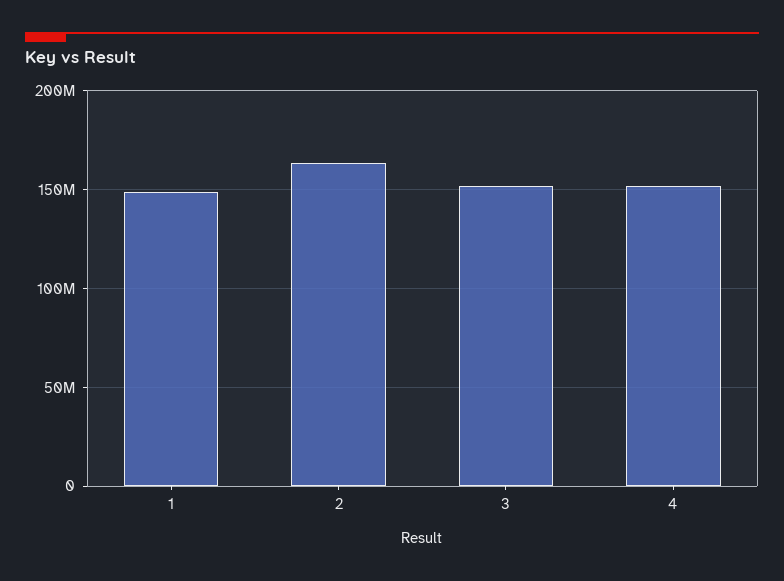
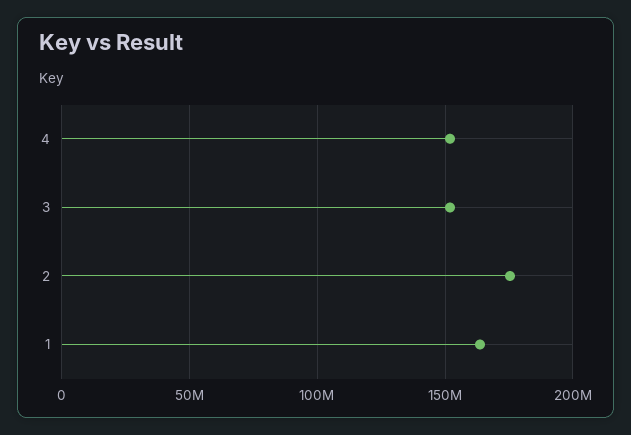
  {
-   "1": 150000000,
+   "1": 165000000,
-   "2": 165000000,
+   "2": 175000000,
    "3": 150000000,
    "4": 150000000
  }

